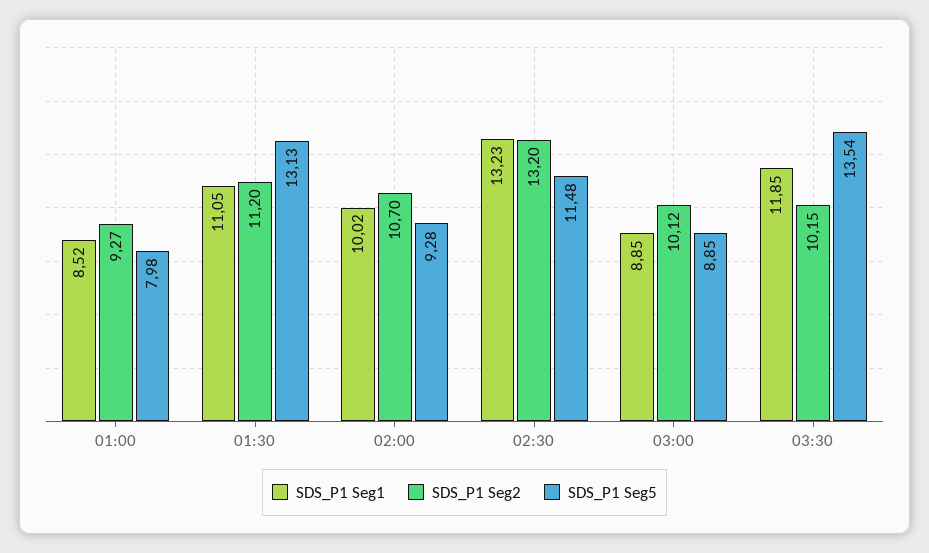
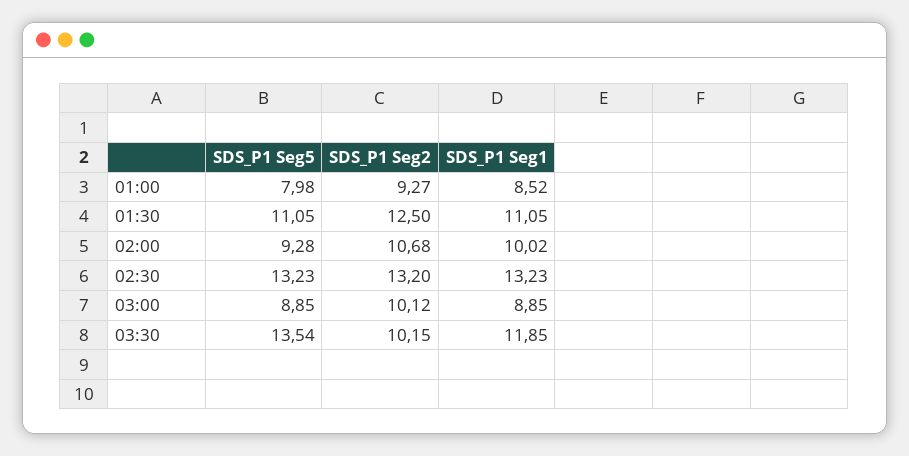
  {
    "SDS_P1 Seg1": {
      "01:00": 8.52,
      "01:30": 11.05,
      "02:00": 10.02,
      "02:30": 13.23,
      "03:00": 8.85,
      "03:30": 11.85
    },
    "SDS_P1 Seg2": {
      "01:00": 9.27,
-     "01:30": 11.2,
+     "01:30": 12.5,
-     "02:00": 10.7,
+     "02:00": 10.68,
      "02:30": 13.2,
      "03:00": 10.12,
      "03:30": 10.15
    },
    "SDS_P1 Seg5": {
      "01:00": 7.98,
-     "01:30": 13.13,
+     "01:30": 11.05,
      "02:00": 9.28,
-     "02:30": 11.48,
+     "02:30": 13.23,
      "03:00": 8.85,
      "03:30": 13.54
    }
  }

